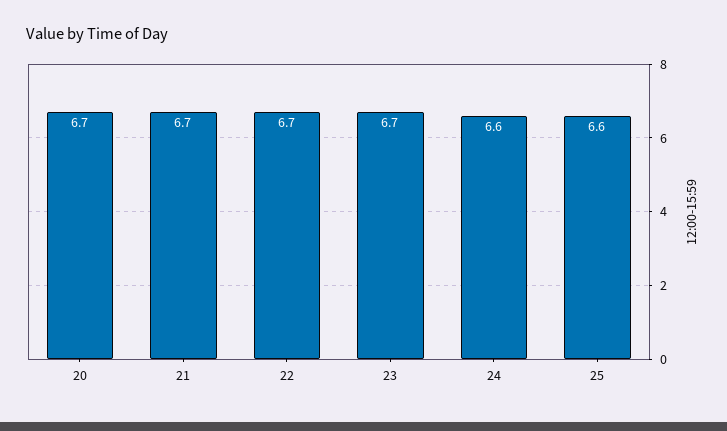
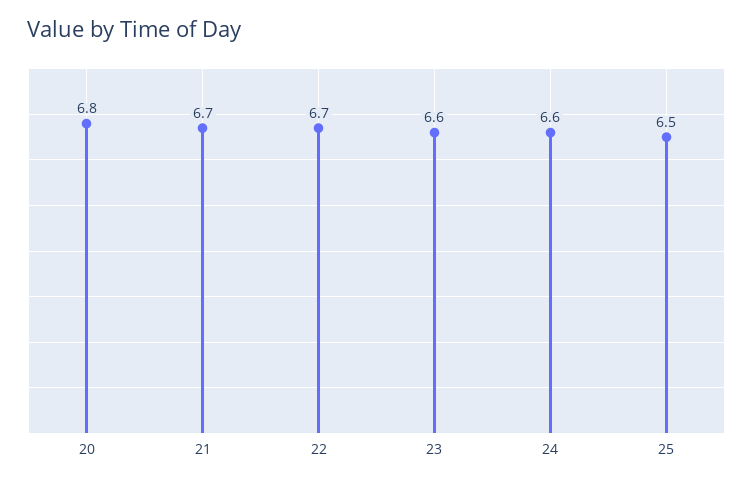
  {
-   "20": 6.7,
+   "20": 6.8,
    "21": 6.7,
    "22": 6.7,
-   "23": 6.7,
+   "23": 6.6,
    "24": 6.6,
-   "25": 6.6
+   "25": 6.5
  }

